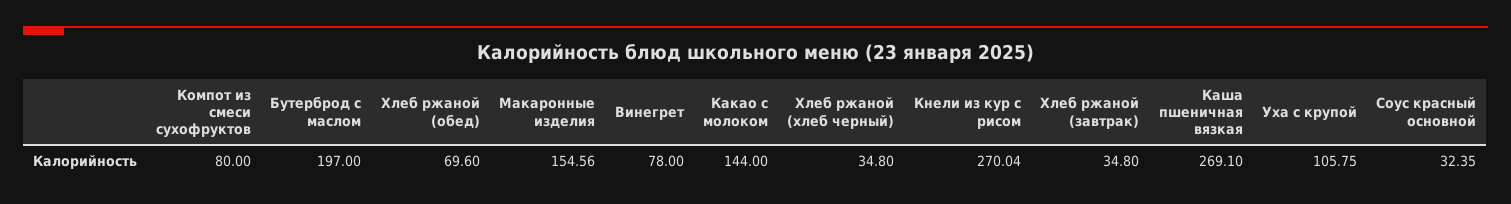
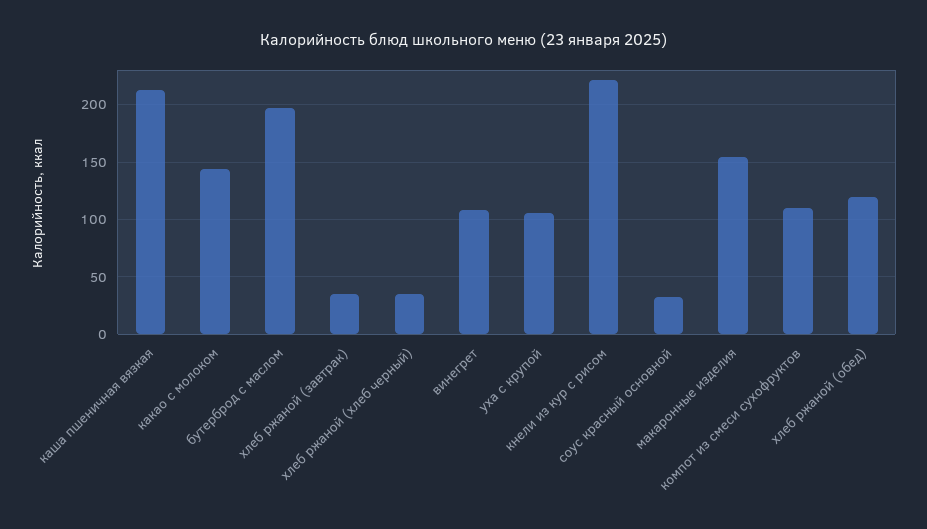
  {
-   "Компот из смеси сухофруктов": 80,
+   "Компот из смеси сухофруктов": 110,
    "Бутерброд с маслом": 197,
-   "Хлеб ржаной (обед)": 69.6,
+   "Хлеб ржаной (обед)": 120,
    "Макаронные изделия": 154.56,
-   "Винегрет": 78,
+   "Винегрет": 110,
    "Какао с молоком": 144,
    "Хлеб ржаной (хлеб черный)": 34.8,
-   "Кнели из кур с рисом": 270.04,
+   "Кнели из кур с рисом": 220,
    "Хлеб ржаной (завтрак)": 34.8,
-   "Каша пшеничная вязкая": 269.1,
+   "Каша пшеничная вязкая": 210,
    "Уха с крупой": 105.75,
    "Соус красный основной": 32.35
  }

